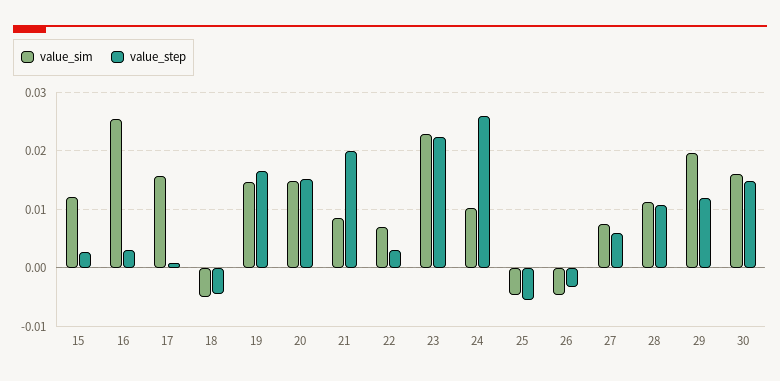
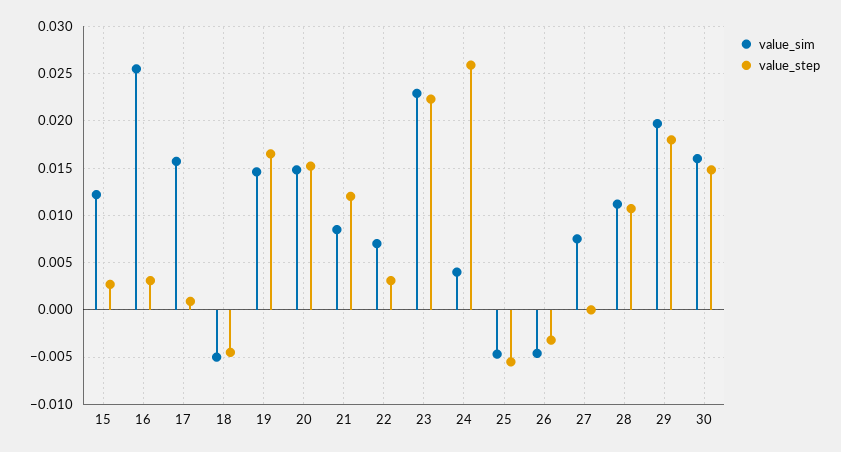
  {
    "value_sim": {
      "15": 0.012,
      "16": 0.026,
      "17": 0.016,
      "18": -0.005,
      "19": 0.015,
      "20": 0.015,
      "21": 0.009,
      "22": 0.007,
      "23": 0.023,
-     "24": 0.01,
+     "24": 0.004,
      "25": -0.005,
      "26": -0.005,
      "27": 0.008,
      "28": 0.011,
      "29": 0.02,
      "30": 0.016
    },
    "value_step": {
      "15": 0.003,
      "16": 0.003,
      "17": 0.001,
      "18": -0.005,
      "19": 0.017,
      "20": 0.015,
-     "21": 0.02,
+     "21": 0.012,
      "22": 0.003,
      "23": 0.022,
      "24": 0.026,
      "25": -0.006,
      "26": -0.003,
-     "27": 0.006,
+     "27": 0,
      "28": 0.011,
-     "29": 0.012,
+     "29": 0.018,
      "30": 0.015
    }
  }

